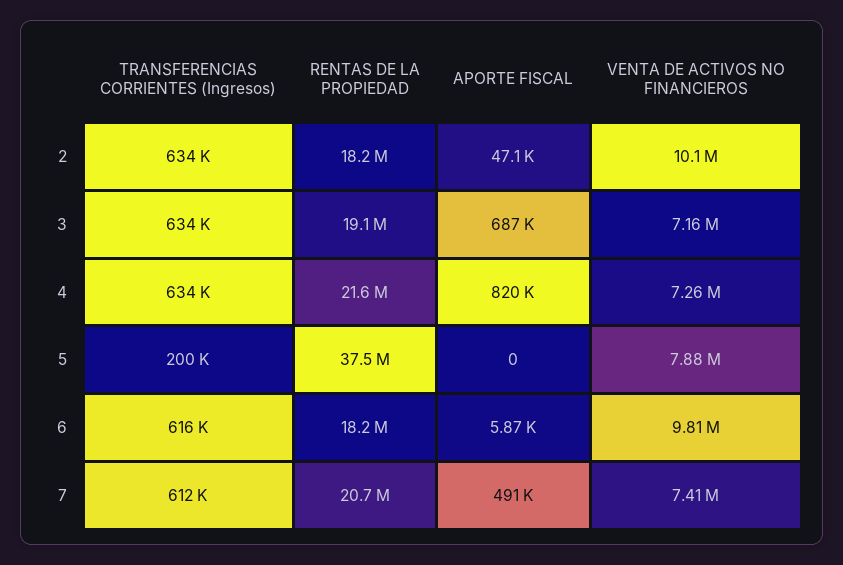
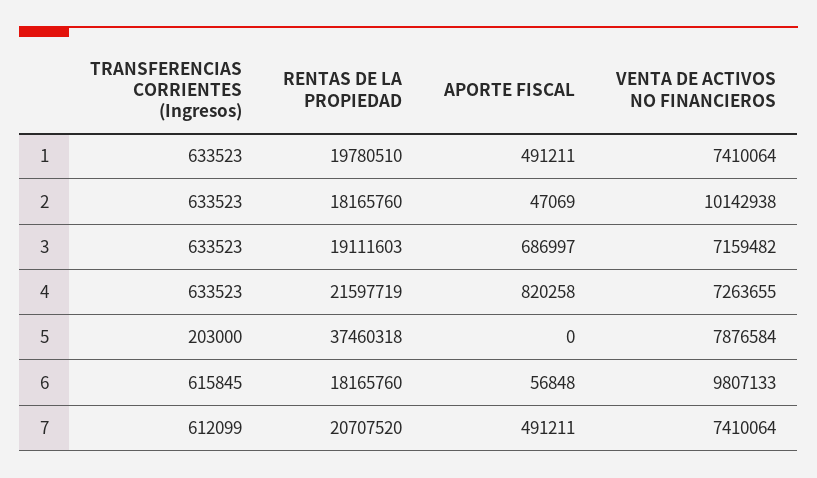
  {
    "TRANSFERENCIAS CORRIENTES (Ingresos)": {
      "2": 633523,
      "3": 633523,
      "4": 633523,
-     "5": 200000,
+     "5": 203000,
      "6": 615845,
-     "7": 612099
+     "7": 612099,
+     "1": 633523
    },
    "RENTAS DE LA PROPIEDAD": {
      "2": 18165760,
      "3": 19111603,
      "4": 21597719,
      "5": 37460318,
      "6": 18165760,
-     "7": 20707520
+     "7": 20707520,
+     "1": 19780510
    },
    "APORTE FISCAL": {
      "2": 47069,
      "3": 686997,
      "4": 820258,
      "5": 0,
-     "6": 5870,
+     "6": 56848,
-     "7": 491211
+     "7": 491211,
+     "1": 491211
    },
    "VENTA DE ACTIVOS NO FINANCIEROS": {
      "2": 10142938,
      "3": 7159482,
      "4": 7263655,
      "5": 7876584,
      "6": 9807133,
-     "7": 7410064
+     "7": 7410064,
+     "1": 7410064
    }
  }

